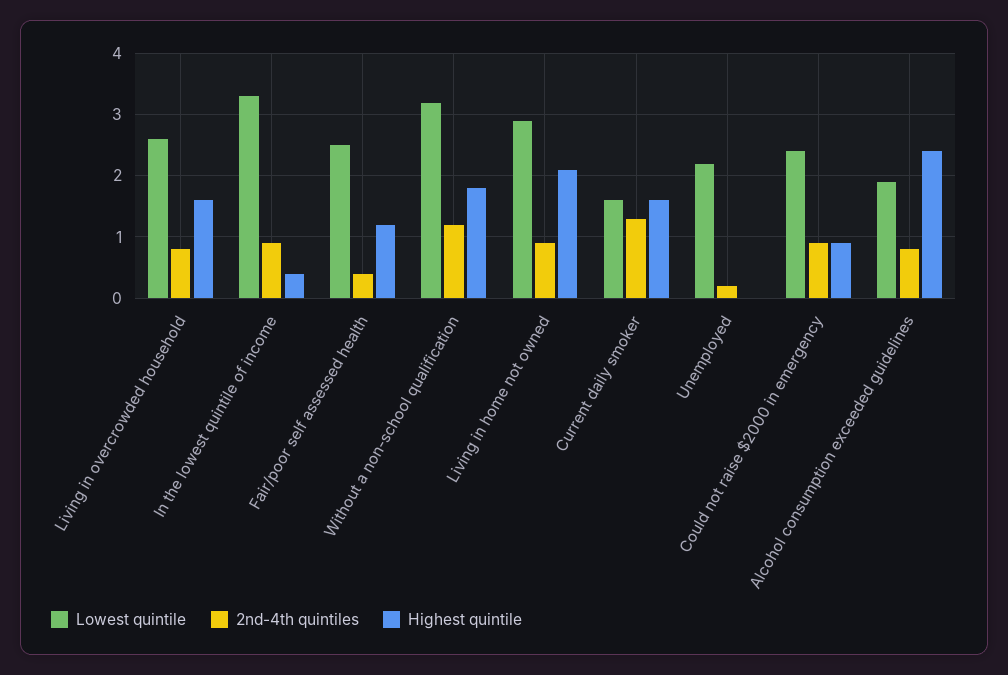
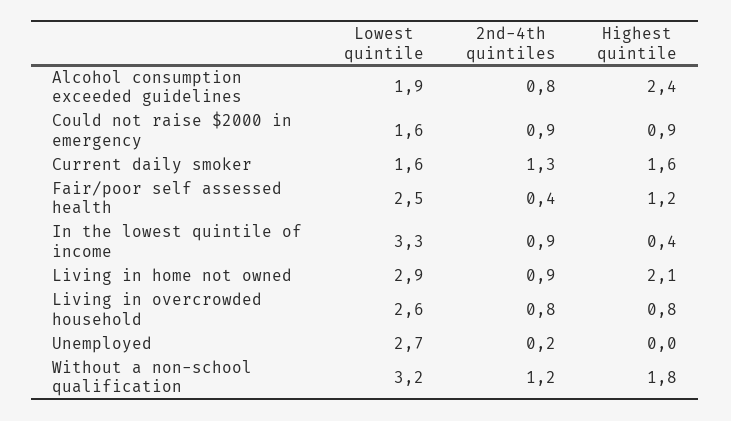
  {
    "Lowest quintile": {
      "Living in overcrowded household": 2.6,
      "In the lowest quintile of income": 3.3,
      "Fair/poor self assessed health": 2.5,
      "Without a non-school qualification": 3.2,
      "Living in home not owned": 2.9,
      "Current daily smoker": 1.6,
-     "Unemployed": 2.2,
+     "Unemployed": 2.7,
-     "Could not raise $2000 in emergency": 2.4,
+     "Could not raise $2000 in emergency": 1.6,
      "Alcohol consumption exceeded guidelines": 1.9
    },
    "2nd-4th quintiles": {
      "Living in overcrowded household": 0.8,
      "In the lowest quintile of income": 0.9,
      "Fair/poor self assessed health": 0.4,
      "Without a non-school qualification": 1.2,
      "Living in home not owned": 0.9,
      "Current daily smoker": 1.3,
      "Unemployed": 0.2,
      "Could not raise $2000 in emergency": 0.9,
      "Alcohol consumption exceeded guidelines": 0.8
    },
    "Highest quintile": {
-     "Living in overcrowded household": 1.6,
+     "Living in overcrowded household": 0.8,
      "In the lowest quintile of income": 0.4,
      "Fair/poor self assessed health": 1.2,
      "Without a non-school qualification": 1.8,
      "Living in home not owned": 2.1,
      "Current daily smoker": 1.6,
      "Unemployed": 0,
      "Could not raise $2000 in emergency": 0.9,
      "Alcohol consumption exceeded guidelines": 2.4
    }
  }

